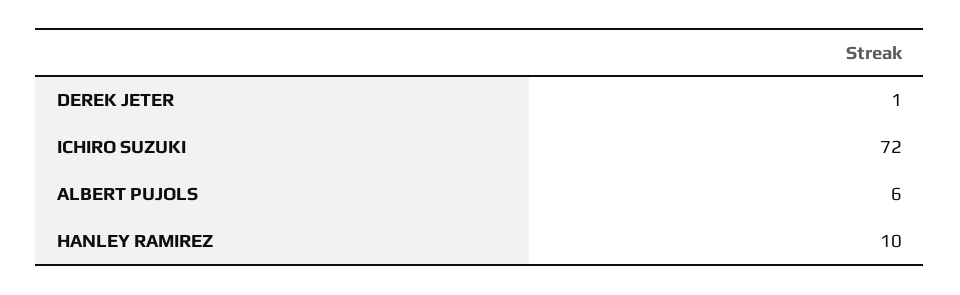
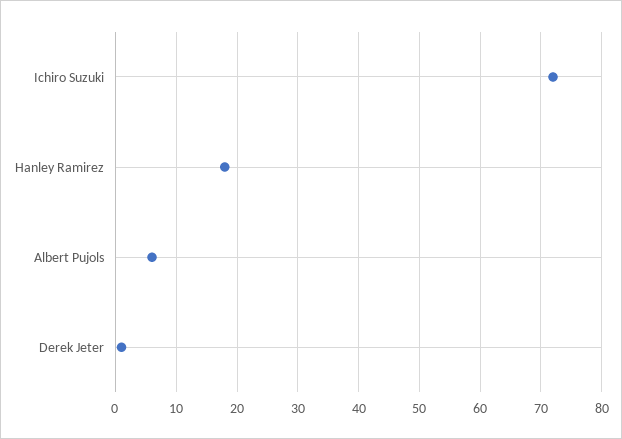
  {
    "DEREK JETER": 1,
    "ICHIRO SUZUKI": 72,
    "ALBERT PUJOLS": 6,
-   "HANLEY RAMIREZ": 10
+   "HANLEY RAMIREZ": 18
  }

